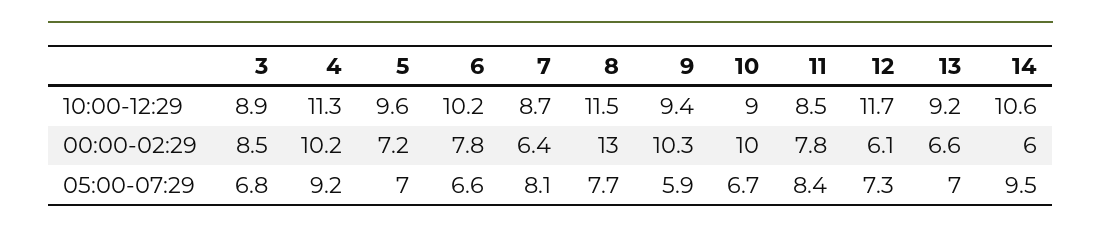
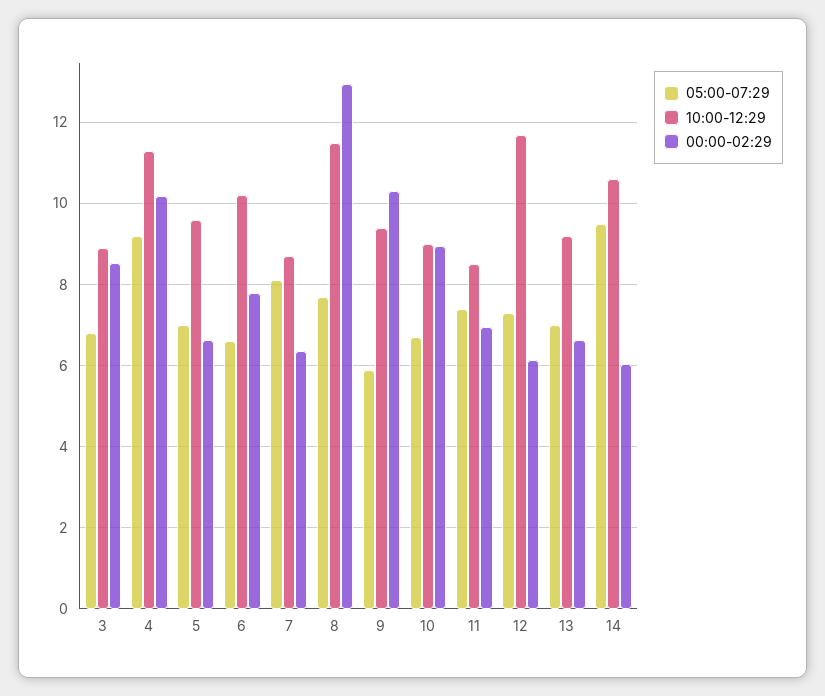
  {
    "10:00-12:29": {
      "3": 8.9,
      "4": 11.3,
      "5": 9.6,
      "6": 10.2,
      "7": 8.7,
      "8": 11.5,
      "9": 9.4,
      "10": 9,
      "11": 8.5,
      "12": 11.7,
      "13": 9.2,
      "14": 10.6
    },
    "00:00-02:29": {
      "3": 8.5,
      "4": 10.2,
-     "5": 7.2,
+     "5": 6.6,
      "6": 7.8,
      "7": 6.4,
      "8": 13,
      "9": 10.3,
-     "10": 10,
+     "10": 9,
-     "11": 7.8,
+     "11": 7,
      "12": 6.1,
      "13": 6.6,
      "14": 6
    },
    "05:00-07:29": {
      "3": 6.8,
      "4": 9.2,
      "5": 7,
      "6": 6.6,
      "7": 8.1,
      "8": 7.7,
      "9": 5.9,
      "10": 6.7,
-     "11": 8.4,
+     "11": 7.4,
      "12": 7.3,
      "13": 7,
      "14": 9.5
    }
  }

